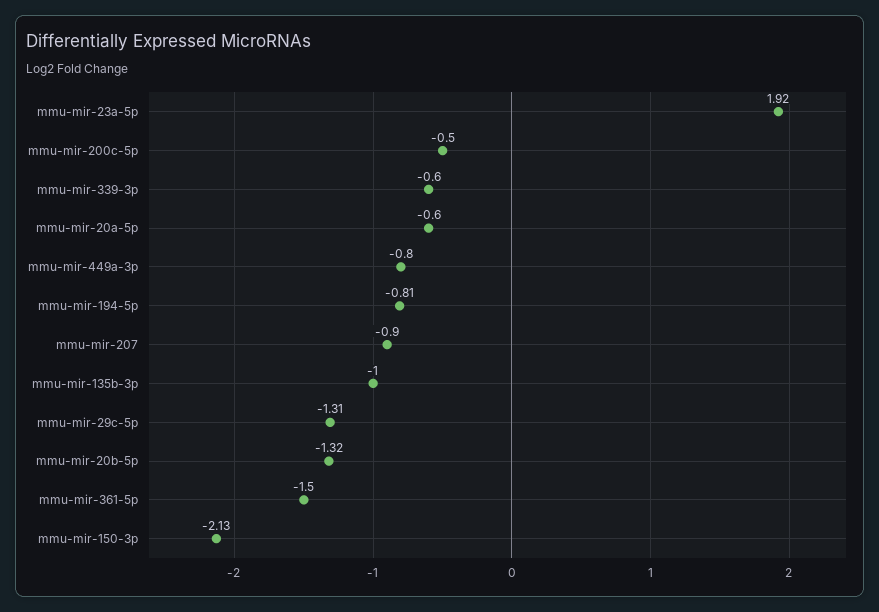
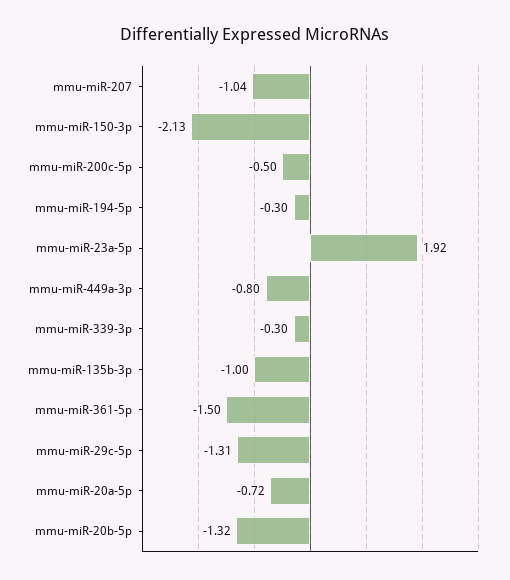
  {
    "mmu-mir-23a-5p": 1.92,
    "mmu-mir-200c-5p": -0.5,
-   "mmu-mir-339-3p": -0.6,
+   "mmu-mir-339-3p": -0.3,
-   "mmu-mir-20a-5p": -0.6,
+   "mmu-mir-20a-5p": -0.72,
    "mmu-mir-449a-3p": -0.8,
-   "mmu-mir-194-5p": -0.81,
+   "mmu-mir-194-5p": -0.3,
-   "mmu-mir-207": -0.9,
+   "mmu-mir-207": -1.04,
    "mmu-mir-135b-3p": -1,
    "mmu-mir-29c-5p": -1.31,
    "mmu-mir-20b-5p": -1.32,
    "mmu-mir-361-5p": -1.5,
    "mmu-mir-150-3p": -2.13
  }

